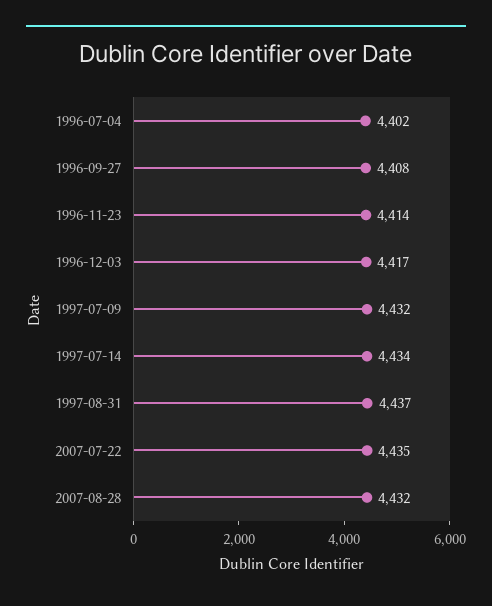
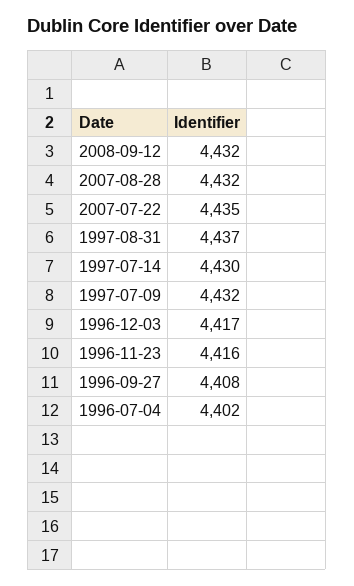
  {
    "1996-07-04": 4402,
    "1996-09-27": 4408,
-   "1996-11-23": 4414,
+   "1996-11-23": 4416,
    "1996-12-03": 4417,
    "1997-07-09": 4432,
-   "1997-07-14": 4434,
+   "1997-07-14": 4430,
    "1997-08-31": 4437,
    "2007-07-22": 4435,
-   "2007-08-28": 4432
+   "2007-08-28": 4432,
+   "2008-09-12": 4432
  }

